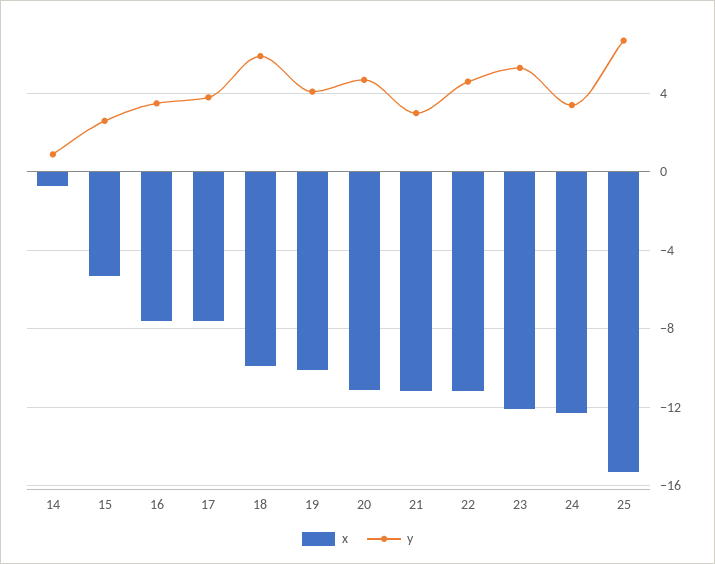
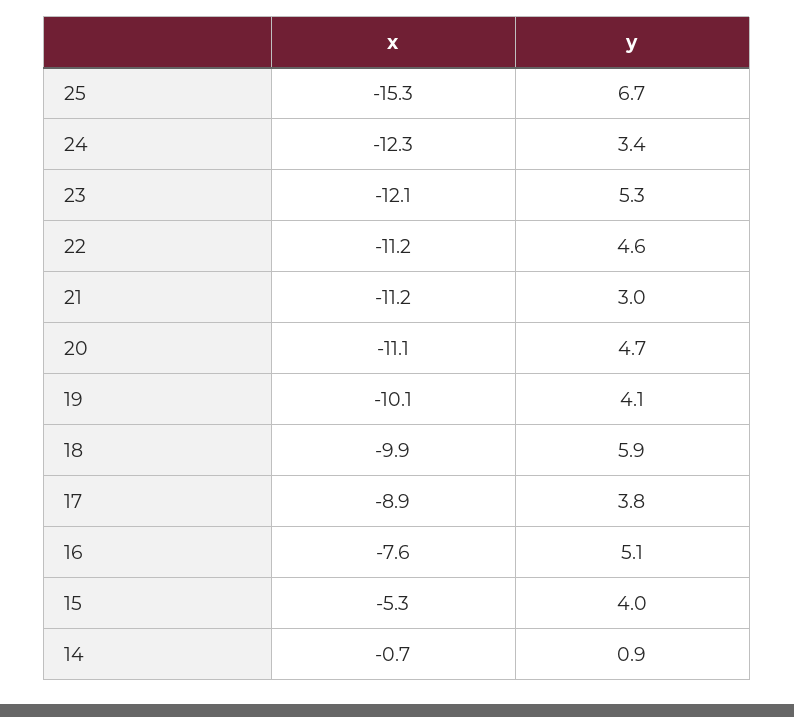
  {
    "x": {
      "14": -0.7,
      "15": -5.3,
      "16": -7.6,
-     "17": -7.5,
+     "17": -8.9,
      "18": -9.9,
      "19": -10.1,
      "20": -11.1,
      "21": -11.2,
      "22": -11.2,
      "23": -12.1,
      "24": -12.3,
      "25": -15.3
    },
    "y": {
      "14": 0.9,
-     "15": 2.5,
+     "15": 4,
-     "16": 3.5,
+     "16": 5.1,
      "17": 3.8,
      "18": 5.9,
      "19": 4.1,
      "20": 4.7,
      "21": 3,
      "22": 4.6,
      "23": 5.3,
      "24": 3.4,
      "25": 6.7
    }
  }

